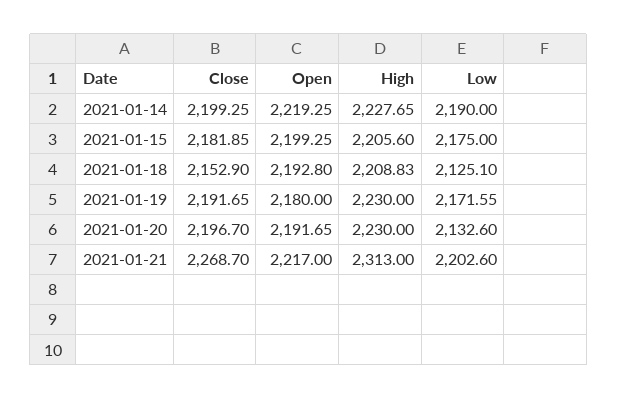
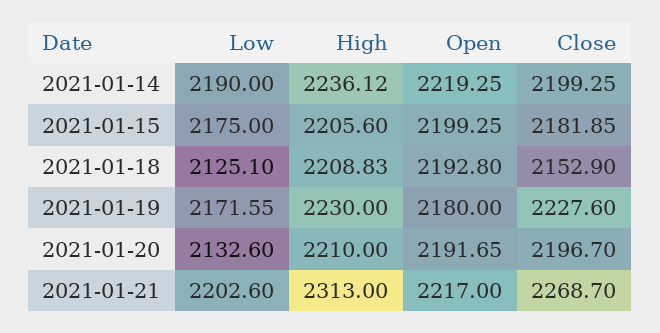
  {
    "Close": {
      "2021-01-14": 2199.25,
      "2021-01-15": 2181.85,
      "2021-01-18": 2152.9,
-     "2021-01-19": 2191.65,
+     "2021-01-19": 2227.6,
      "2021-01-20": 2196.7,
      "2021-01-21": 2268.7
    },
    "Open": {
      "2021-01-14": 2219.25,
      "2021-01-15": 2199.25,
      "2021-01-18": 2192.8,
      "2021-01-19": 2180,
      "2021-01-20": 2191.65,
      "2021-01-21": 2217
    },
    "High": {
-     "2021-01-14": 2227.65,
+     "2021-01-14": 2236.12,
      "2021-01-15": 2205.6,
      "2021-01-18": 2208.83,
      "2021-01-19": 2230,
-     "2021-01-20": 2230,
+     "2021-01-20": 2210,
      "2021-01-21": 2313
    },
    "Low": {
      "2021-01-14": 2190,
      "2021-01-15": 2175,
      "2021-01-18": 2125.1,
      "2021-01-19": 2171.55,
      "2021-01-20": 2132.6,
      "2021-01-21": 2202.6
    }
  }

